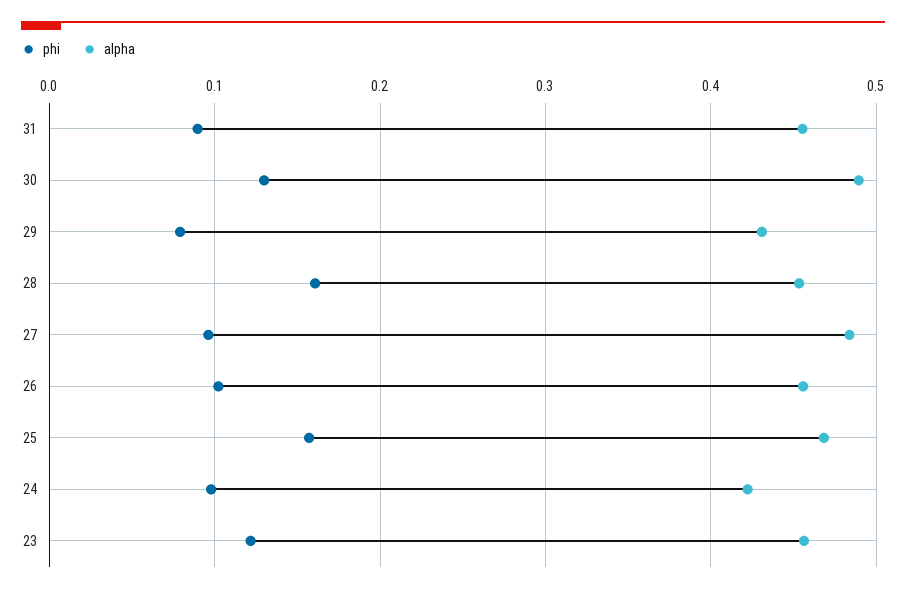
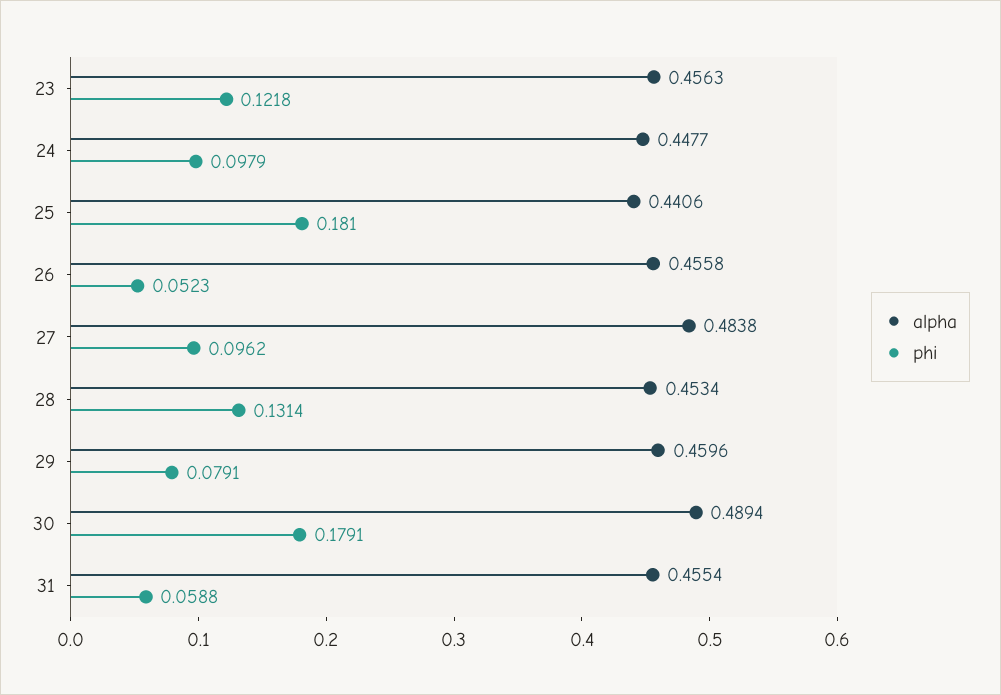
  {
    "phi": {
-     "31": 0.09,
+     "31": 0.0588,
-     "30": 0.13,
+     "30": 0.1791,
      "29": 0.0791,
-     "28": 0.16,
+     "28": 0.1314,
      "27": 0.0962,
-     "26": 0.1,
+     "26": 0.0523,
-     "25": 0.16,
+     "25": 0.181,
      "24": 0.0979,
      "23": 0.1218
    },
    "alpha": {
      "31": 0.4554,
      "30": 0.4894,
-     "29": 0.43,
+     "29": 0.4596,
      "28": 0.4534,
      "27": 0.4838,
      "26": 0.4558,
-     "25": 0.47,
+     "25": 0.4406,
-     "24": 0.42,
+     "24": 0.4477,
      "23": 0.4563
    }
  }

